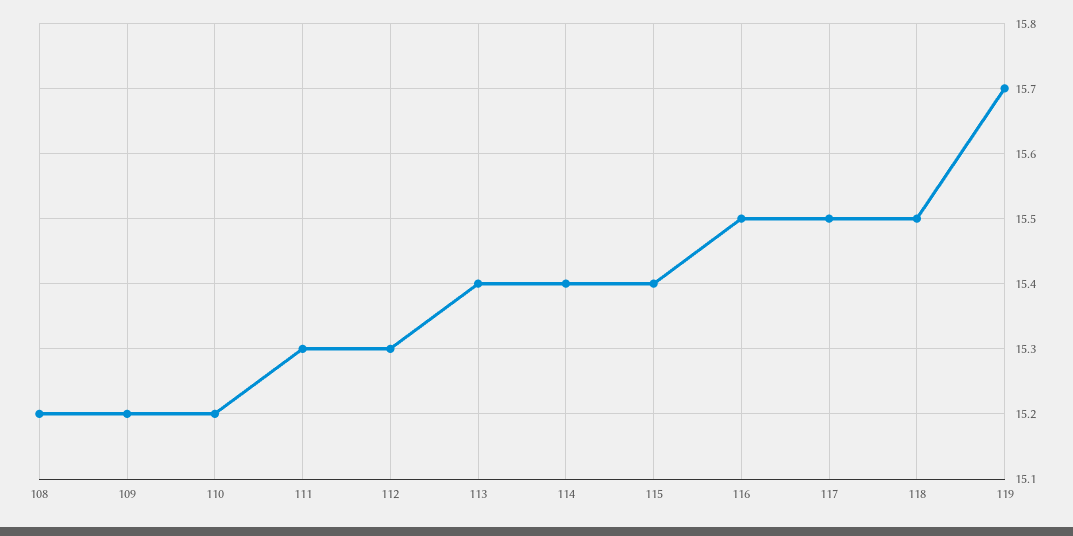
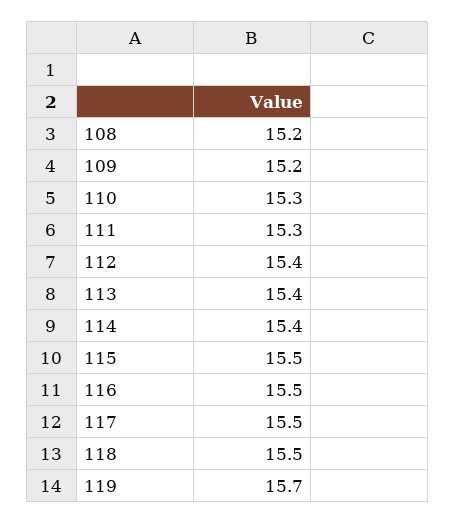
  {
    "108": 15.2,
    "109": 15.2,
-   "110": 15.2,
+   "110": 15.3,
    "111": 15.3,
-   "112": 15.3,
+   "112": 15.4,
    "113": 15.4,
    "114": 15.4,
-   "115": 15.4,
+   "115": 15.5,
    "116": 15.5,
    "117": 15.5,
    "118": 15.5,
    "119": 15.7
  }

